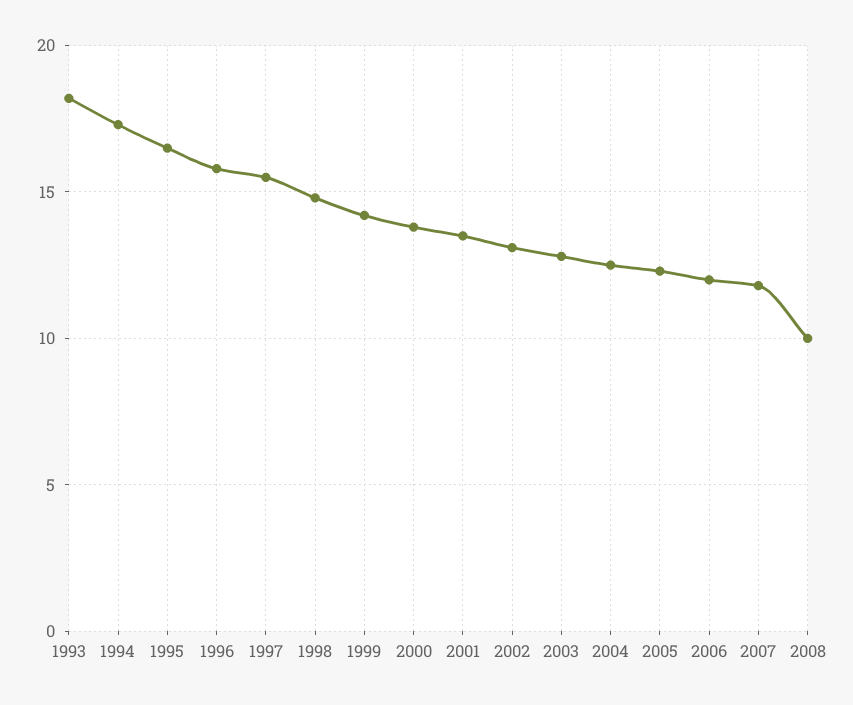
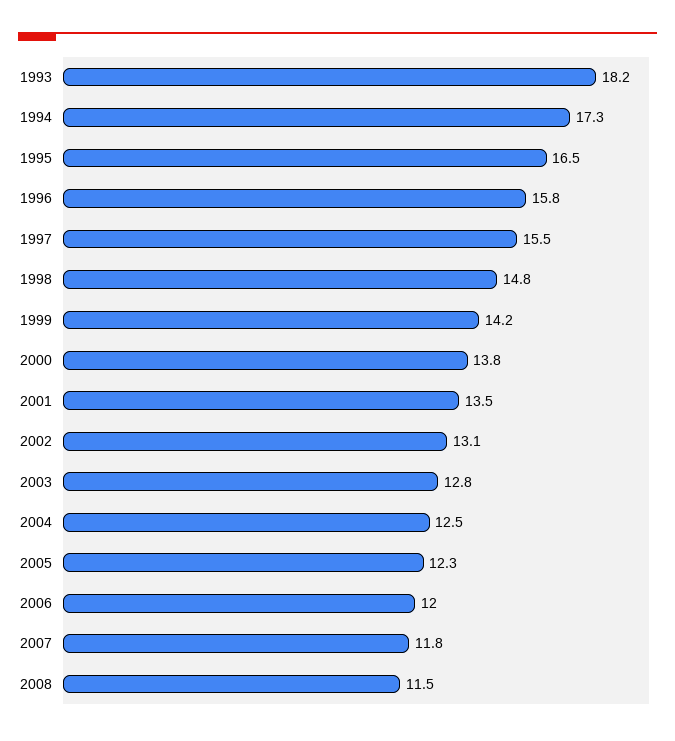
  {
    "1993": 18.2,
    "1994": 17.3,
    "1995": 16.5,
    "1996": 15.8,
    "1997": 15.5,
    "1998": 14.8,
    "1999": 14.2,
    "2000": 13.8,
    "2001": 13.5,
    "2002": 13.1,
    "2003": 12.8,
    "2004": 12.5,
    "2005": 12.3,
    "2006": 12,
    "2007": 11.8,
-   "2008": 10
+   "2008": 11.5
  }

